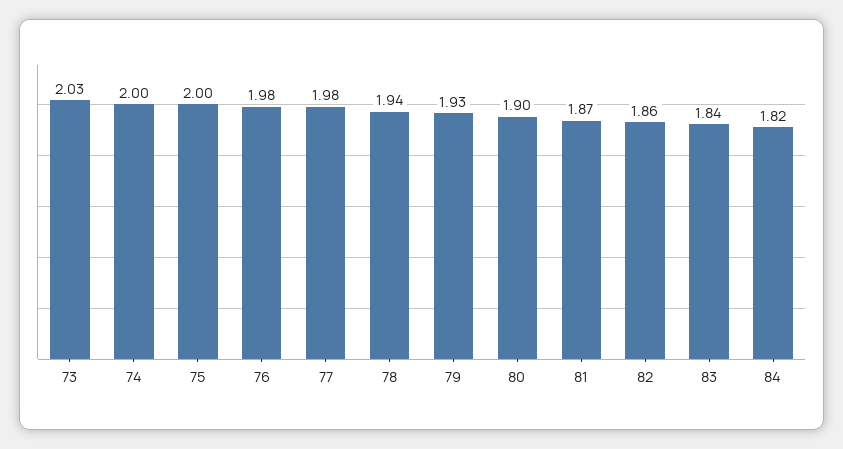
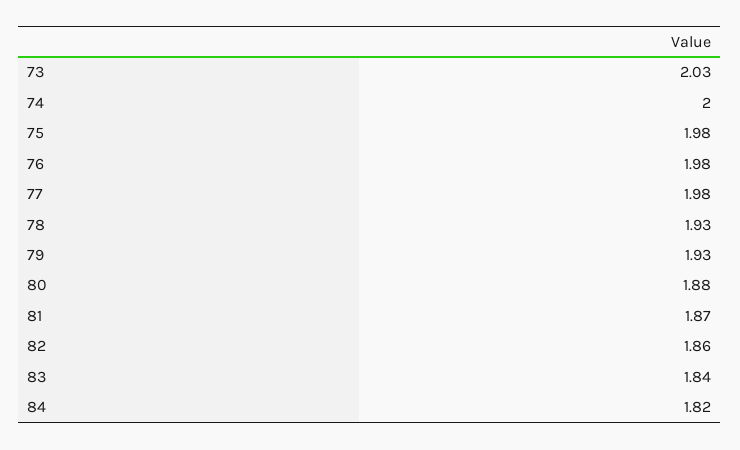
  {
    "73": 2.03,
    "74": 2,
-   "75": 2,
+   "75": 1.98,
    "76": 1.98,
    "77": 1.98,
-   "78": 1.94,
+   "78": 1.93,
    "79": 1.93,
-   "80": 1.9,
+   "80": 1.88,
    "81": 1.87,
    "82": 1.86,
    "83": 1.84,
    "84": 1.82
  }

